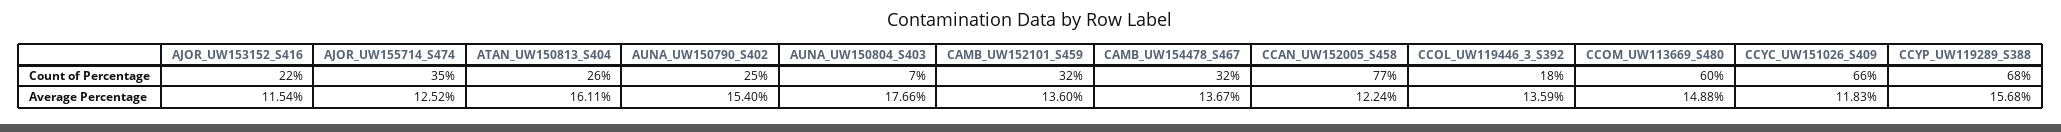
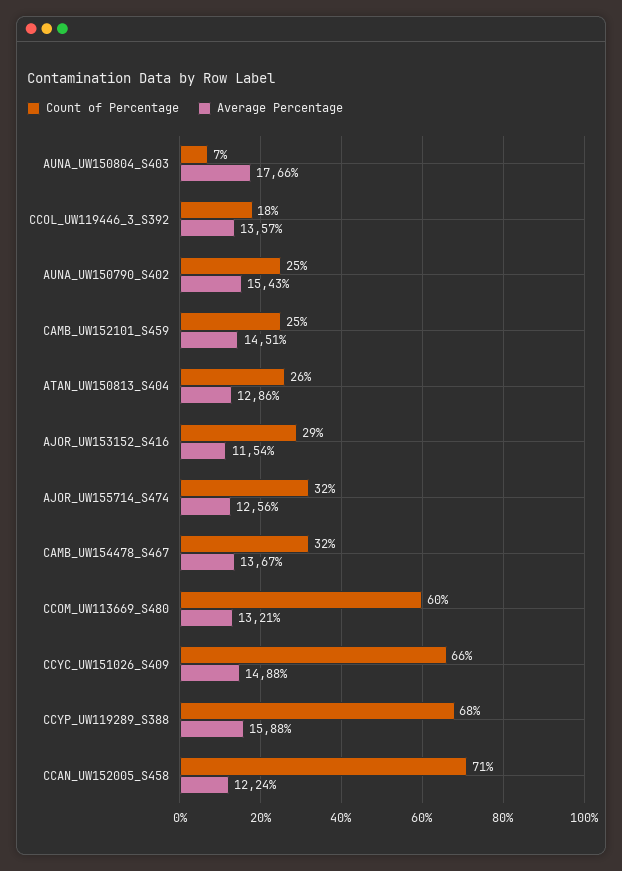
  {
    "Count of Percentage": {
-     "AJOR_UW153152_S416": 22,
+     "AJOR_UW153152_S416": 29,
-     "AJOR_UW155714_S474": 35,
+     "AJOR_UW155714_S474": 32,
      "ATAN_UW150813_S404": 26,
      "AUNA_UW150790_S402": 25,
      "AUNA_UW150804_S403": 7,
-     "CAMB_UW152101_S459": 32,
+     "CAMB_UW152101_S459": 25,
      "CAMB_UW154478_S467": 32,
-     "CCAN_UW152005_S458": 77,
+     "CCAN_UW152005_S458": 71,
      "CCOL_UW119446_3_S392": 18,
      "CCOM_UW113669_S480": 60,
      "CCYC_UW151026_S409": 66,
      "CCYP_UW119289_S388": 68
    },
    "Average Percentage": {
      "AJOR_UW153152_S416": 11.54,
-     "AJOR_UW155714_S474": 12.52,
+     "AJOR_UW155714_S474": 12.56,
-     "ATAN_UW150813_S404": 16.11,
+     "ATAN_UW150813_S404": 12.86,
-     "AUNA_UW150790_S402": 15.4,
+     "AUNA_UW150790_S402": 15.43,
      "AUNA_UW150804_S403": 17.66,
-     "CAMB_UW152101_S459": 13.6,
+     "CAMB_UW152101_S459": 14.51,
      "CAMB_UW154478_S467": 13.67,
      "CCAN_UW152005_S458": 12.24,
-     "CCOL_UW119446_3_S392": 13.59,
+     "CCOL_UW119446_3_S392": 13.57,
-     "CCOM_UW113669_S480": 14.88,
+     "CCOM_UW113669_S480": 13.21,
-     "CCYC_UW151026_S409": 11.83,
+     "CCYC_UW151026_S409": 14.88,
-     "CCYP_UW119289_S388": 15.68
+     "CCYP_UW119289_S388": 15.88
    }
  }

